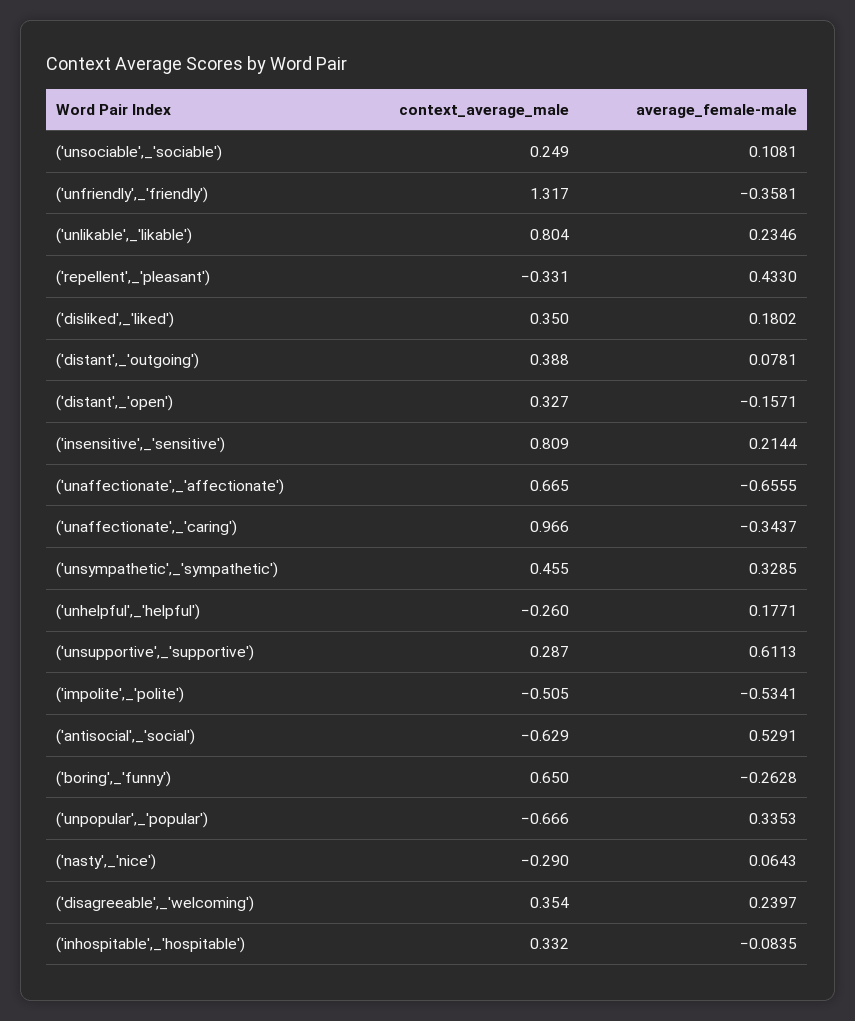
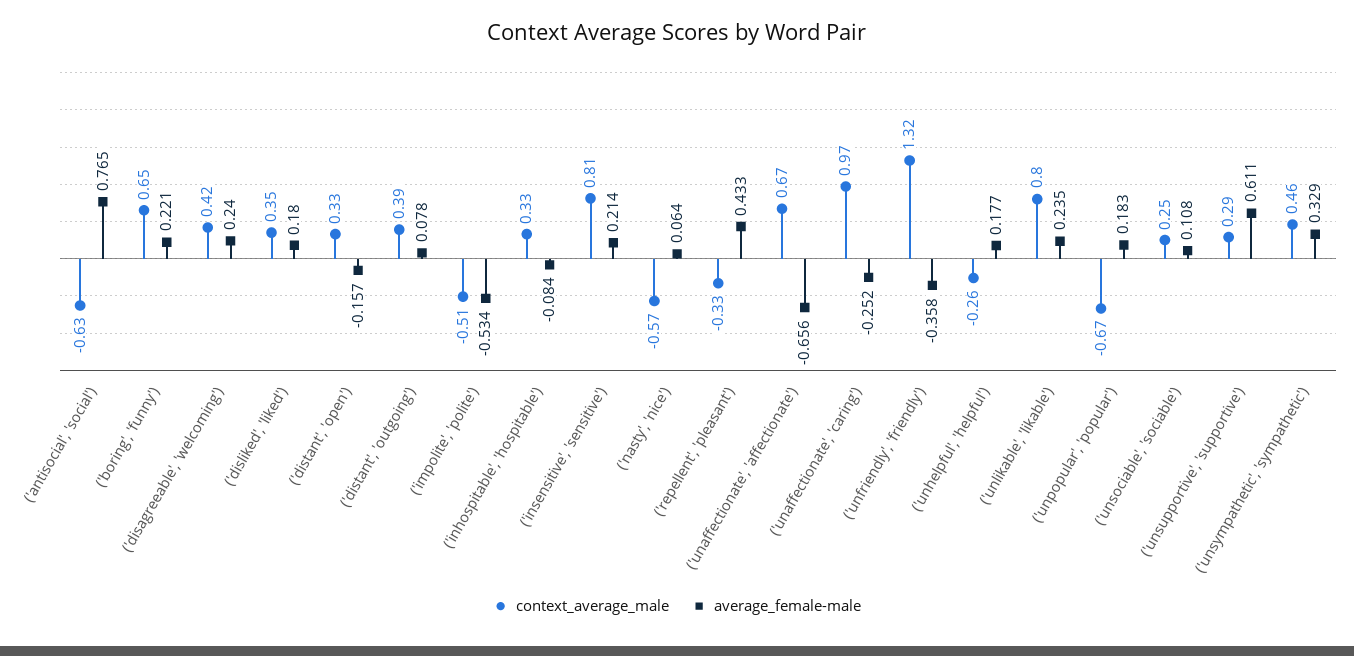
  {
    "context_average_male": {
      "('unsociable',_'sociable')": 0.249,
      "('unfriendly',_'friendly')": 1.317,
      "('unlikable',_'likable')": 0.804,
      "('repellent',_'pleasant')": -0.331,
      "('disliked',_'liked')": 0.35,
      "('distant',_'outgoing')": 0.388,
      "('distant',_'open')": 0.327,
      "('insensitive',_'sensitive')": 0.809,
      "('unaffectionate',_'affectionate')": 0.665,
      "('unaffectionate',_'caring')": 0.966,
      "('unsympathetic',_'sympathetic')": 0.455,
      "('unhelpful',_'helpful')": -0.26,
      "('unsupportive',_'supportive')": 0.287,
      "('impolite',_'polite')": -0.505,
      "('antisocial',_'social')": -0.629,
      "('boring',_'funny')": 0.65,
      "('unpopular',_'popular')": -0.666,
-     "('nasty',_'nice')": -0.29,
+     "('nasty',_'nice')": -0.57,
-     "('disagreeable',_'welcoming')": 0.354,
+     "('disagreeable',_'welcoming')": 0.42,
      "('inhospitable',_'hospitable')": 0.332
    },
    "average_female-male": {
      "('unsociable',_'sociable')": 0.1081,
      "('unfriendly',_'friendly')": -0.3581,
      "('unlikable',_'likable')": 0.2346,
      "('repellent',_'pleasant')": 0.433,
      "('disliked',_'liked')": 0.1802,
      "('distant',_'outgoing')": 0.0781,
      "('distant',_'open')": -0.1571,
      "('insensitive',_'sensitive')": 0.2144,
      "('unaffectionate',_'affectionate')": -0.6555,
-     "('unaffectionate',_'caring')": -0.3437,
+     "('unaffectionate',_'caring')": -0.252,
      "('unsympathetic',_'sympathetic')": 0.3285,
      "('unhelpful',_'helpful')": 0.1771,
      "('unsupportive',_'supportive')": 0.6113,
      "('impolite',_'polite')": -0.5341,
-     "('antisocial',_'social')": 0.5291,
+     "('antisocial',_'social')": 0.765,
-     "('boring',_'funny')": -0.2628,
+     "('boring',_'funny')": 0.221,
-     "('unpopular',_'popular')": 0.3353,
+     "('unpopular',_'popular')": 0.183,
      "('nasty',_'nice')": 0.0643,
      "('disagreeable',_'welcoming')": 0.2397,
      "('inhospitable',_'hospitable')": -0.0835
    }
  }

